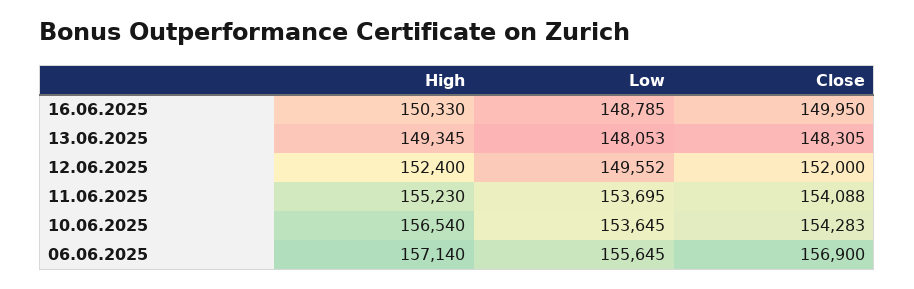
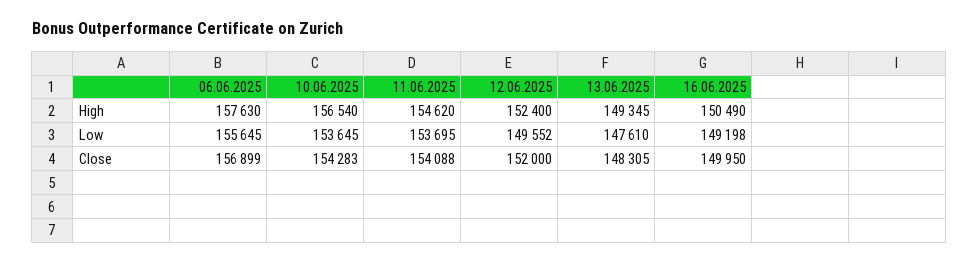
  {
    "High": {
-     "16.06.2025": 150330,
+     "16.06.2025": 150490,
      "13.06.2025": 149345,
      "12.06.2025": 152400,
-     "11.06.2025": 155230,
+     "11.06.2025": 154620,
      "10.06.2025": 156540,
-     "06.06.2025": 157140
+     "06.06.2025": 157630
    },
    "Low": {
-     "16.06.2025": 148785,
+     "16.06.2025": 149198,
-     "13.06.2025": 148053,
+     "13.06.2025": 147610,
      "12.06.2025": 149552,
      "11.06.2025": 153695,
      "10.06.2025": 153645,
      "06.06.2025": 155645
    },
    "Close": {
      "16.06.2025": 149950,
      "13.06.2025": 148305,
      "12.06.2025": 152000,
      "11.06.2025": 154088,
      "10.06.2025": 154283,
-     "06.06.2025": 156900
+     "06.06.2025": 156899
    }
  }

